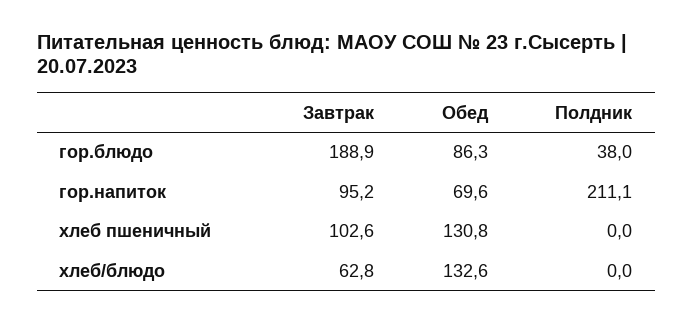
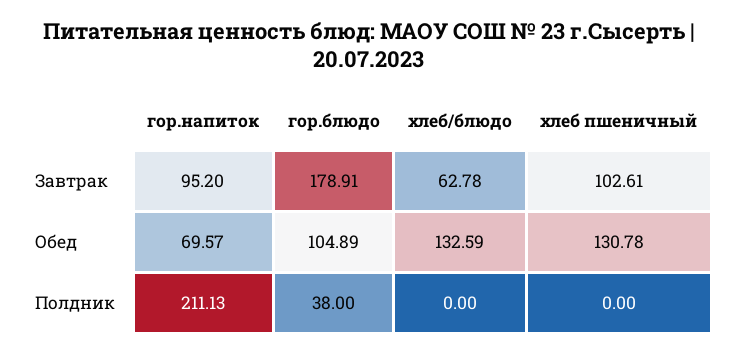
  {
    "Завтрак": {
-     "гор.блюдо": 188.9,
+     "гор.блюдо": 178.91,
      "гор.напиток": 95.2,
      "хлеб пшеничный": 102.61,
      "хлеб/блюдо": 62.78
    },
    "Обед": {
-     "гор.блюдо": 86.3,
+     "гор.блюдо": 104.89,
      "гор.напиток": 69.57,
      "хлеб пшеничный": 130.78,
      "хлеб/блюдо": 132.59
    },
    "Полдник": {
      "гор.блюдо": 38,
      "гор.напиток": 211.13,
      "хлеб пшеничный": 0,
      "хлеб/блюдо": 0
    }
  }

